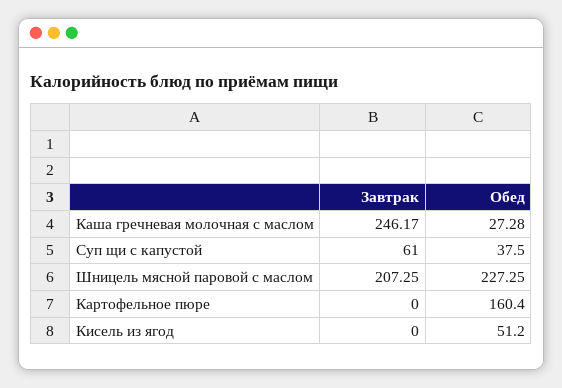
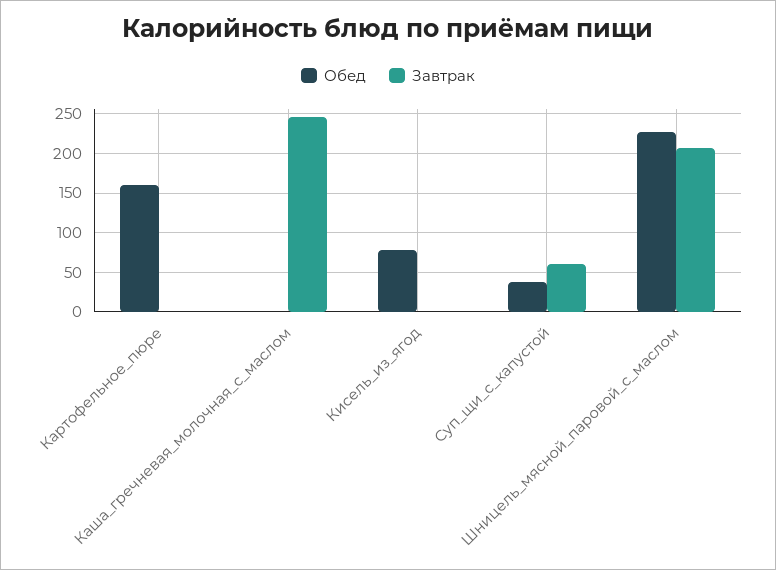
  {
    "Завтрак": {
      "Каша гречневая молочная с маслом": 246.17,
      "Суп щи с капустой": 61,
      "Шницель мясной паровой с маслом": 207.25,
      "Картофельное пюре": 0,
      "Кисель из ягод": 0
    },
    "Обед": {
-     "Каша гречневая молочная с маслом": 27.28,
+     "Каша гречневая молочная с маслом": 0,
      "Суп щи с капустой": 37.5,
      "Шницель мясной паровой с маслом": 227.25,
      "Картофельное пюре": 160.4,
-     "Кисель из ягод": 51.2
+     "Кисель из ягод": 80
    }
  }

